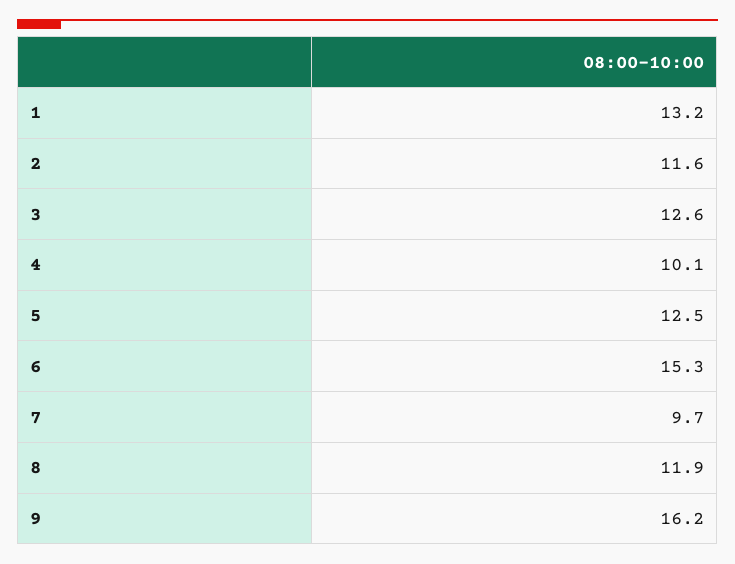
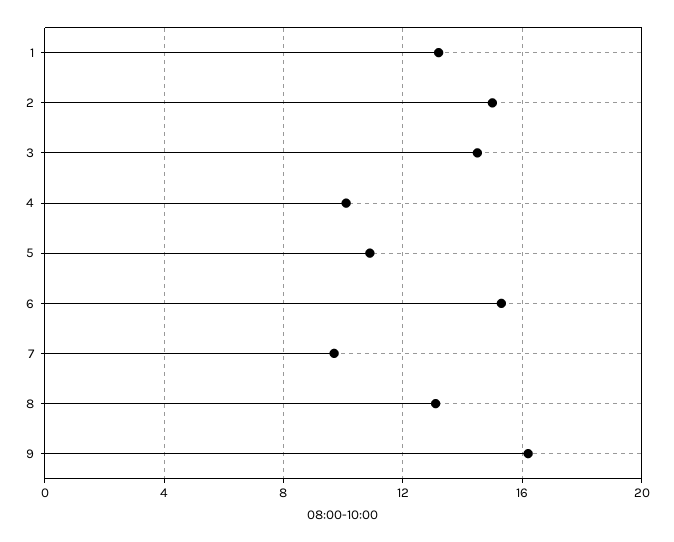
  {
    "1": 13.2,
-   "2": 11.6,
+   "2": 15,
-   "3": 12.6,
+   "3": 14.5,
    "4": 10.1,
-   "5": 12.5,
+   "5": 11,
    "6": 15.3,
    "7": 9.7,
-   "8": 11.9,
+   "8": 13,
    "9": 16.2
  }

